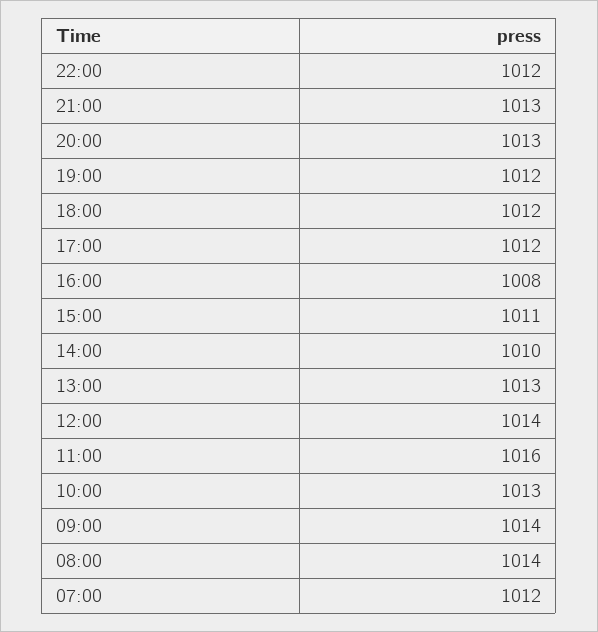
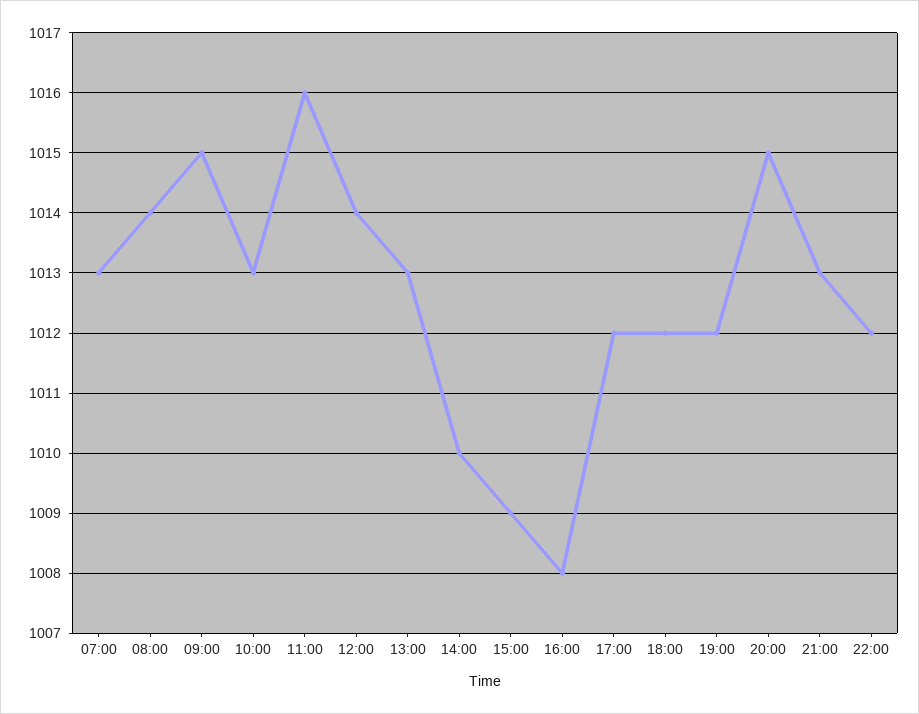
  {
    "22:00": 1012,
    "21:00": 1013,
-   "20:00": 1013,
+   "20:00": 1015,
    "19:00": 1012,
    "18:00": 1012,
    "17:00": 1012,
    "16:00": 1008,
-   "15:00": 1011,
+   "15:00": 1009,
    "14:00": 1010,
    "13:00": 1013,
    "12:00": 1014,
    "11:00": 1016,
    "10:00": 1013,
-   "09:00": 1014,
+   "09:00": 1015,
    "08:00": 1014,
-   "07:00": 1012
+   "07:00": 1013
  }

